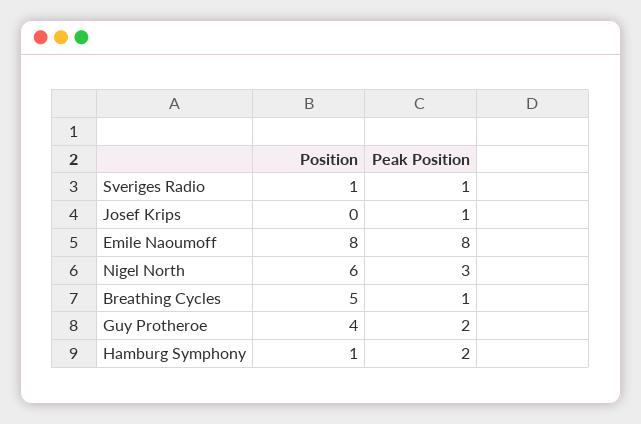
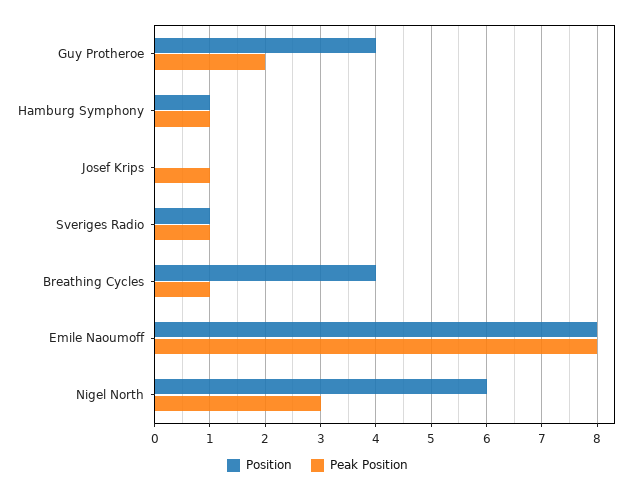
  {
    "Position": {
      "Sveriges Radio": 1,
      "Josef Krips": 0,
      "Emile Naoumoff": 8,
      "Nigel North": 6,
-     "Breathing Cycles": 5,
+     "Breathing Cycles": 4,
      "Guy Protheroe": 4,
      "Hamburg Symphony": 1
    },
    "Peak Position": {
      "Sveriges Radio": 1,
      "Josef Krips": 1,
      "Emile Naoumoff": 8,
      "Nigel North": 3,
      "Breathing Cycles": 1,
      "Guy Protheroe": 2,
-     "Hamburg Symphony": 2
+     "Hamburg Symphony": 1
    }
  }

